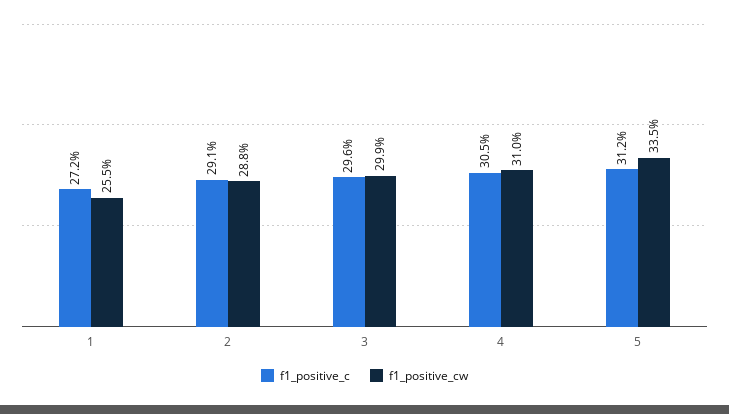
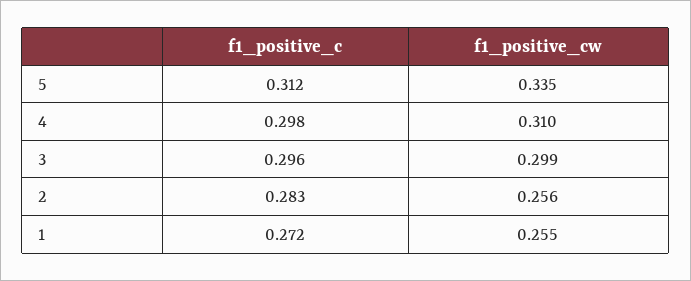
  {
    "f1_positive_c": {
      "1": 0.272,
-     "2": 0.291,
+     "2": 0.283,
      "3": 0.296,
-     "4": 0.305,
+     "4": 0.298,
      "5": 0.312
    },
    "f1_positive_cw": {
      "1": 0.255,
-     "2": 0.288,
+     "2": 0.256,
      "3": 0.299,
      "4": 0.31,
      "5": 0.335
    }
  }

